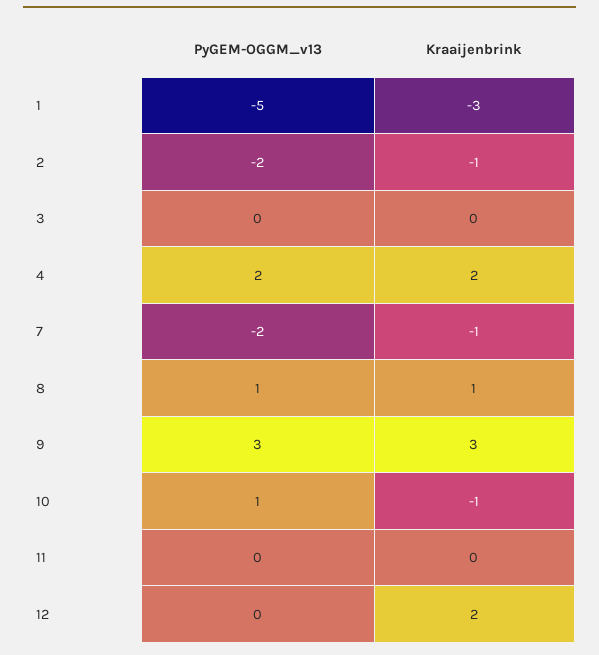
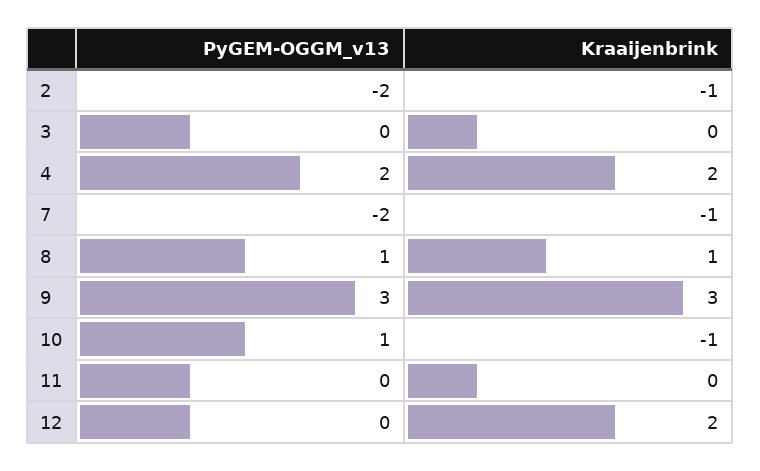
  {
    "PyGEM-OGGM_v13": {
-     "1": -5,
      "2": -2,
      "3": 0,
      "4": 2,
      "7": -2,
      "8": 1,
      "9": 3,
      "10": 1,
      "11": 0,
      "12": 0
    },
    "Kraaijenbrink": {
-     "1": -3,
      "2": -1,
      "3": 0,
      "4": 2,
      "7": -1,
      "8": 1,
      "9": 3,
      "10": -1,
      "11": 0,
      "12": 2
    }
  }

